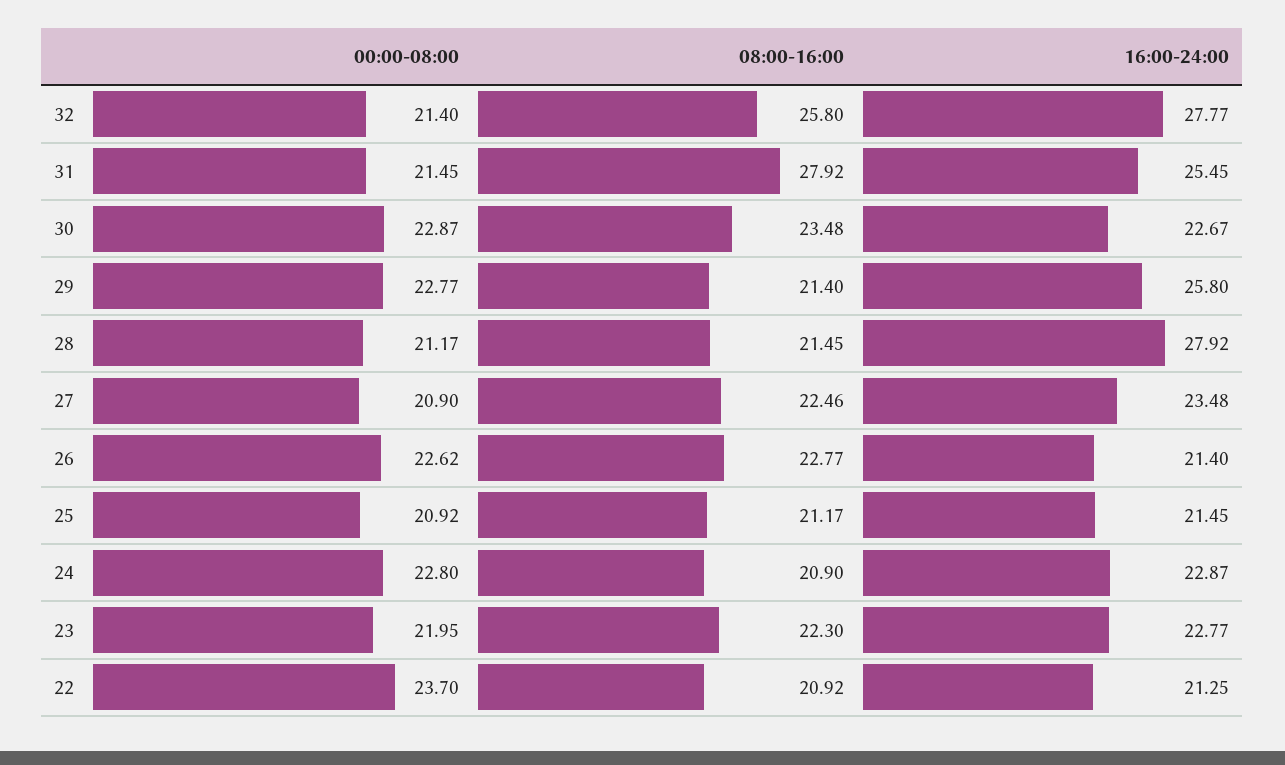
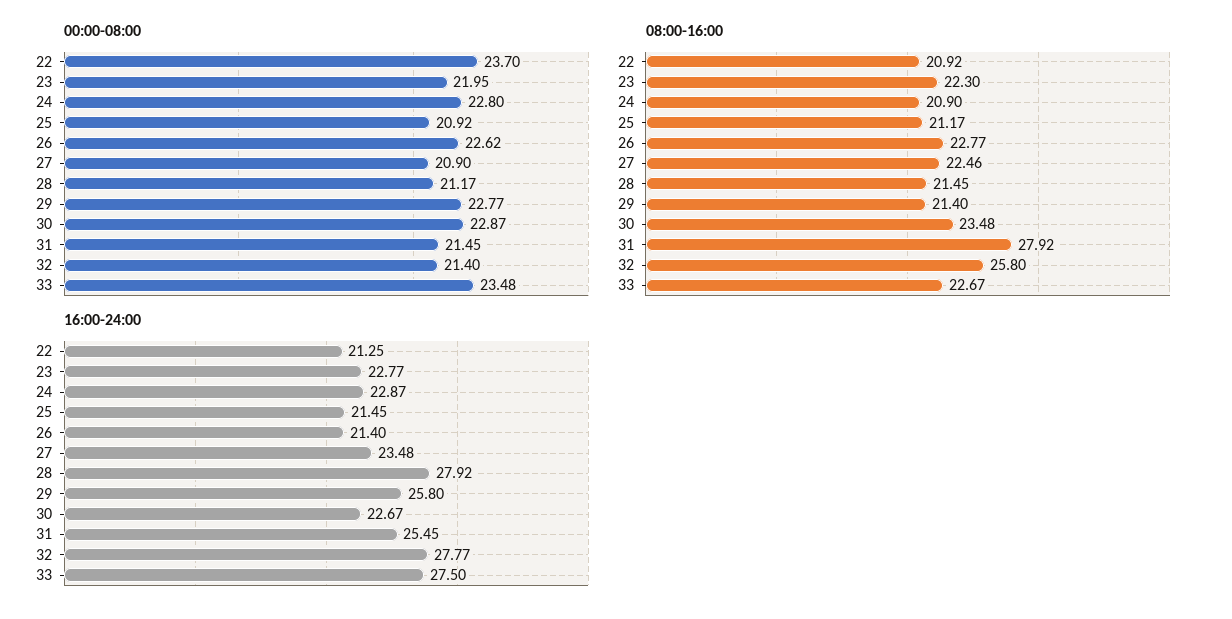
  {
    "00:00-08:00": {
      "32": 21.4,
      "31": 21.45,
      "30": 22.87,
      "29": 22.77,
      "28": 21.17,
      "27": 20.9,
      "26": 22.62,
      "25": 20.92,
      "24": 22.8,
      "23": 21.95,
-     "22": 23.7
+     "22": 23.7,
+     "33": 23.48
    },
    "08:00-16:00": {
      "32": 25.8,
      "31": 27.92,
      "30": 23.48,
      "29": 21.4,
      "28": 21.45,
      "27": 22.46,
      "26": 22.77,
      "25": 21.17,
      "24": 20.9,
      "23": 22.3,
-     "22": 20.92
+     "22": 20.92,
+     "33": 22.67
    },
    "16:00-24:00": {
      "32": 27.77,
      "31": 25.45,
      "30": 22.67,
      "29": 25.8,
      "28": 27.92,
      "27": 23.48,
      "26": 21.4,
      "25": 21.45,
      "24": 22.87,
      "23": 22.77,
-     "22": 21.25
+     "22": 21.25,
+     "33": 27.5
    }
  }

